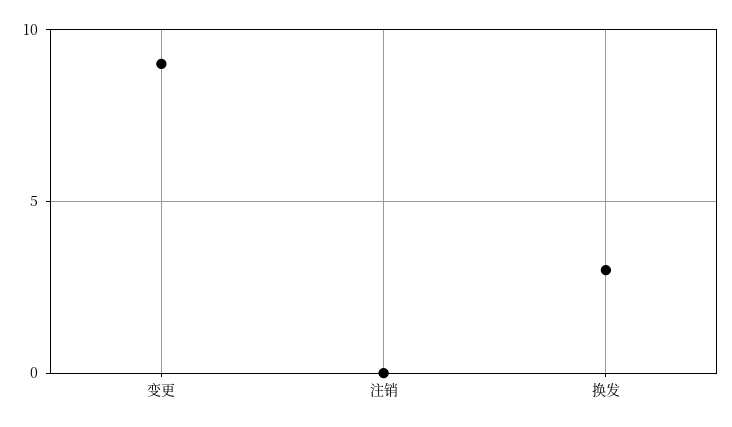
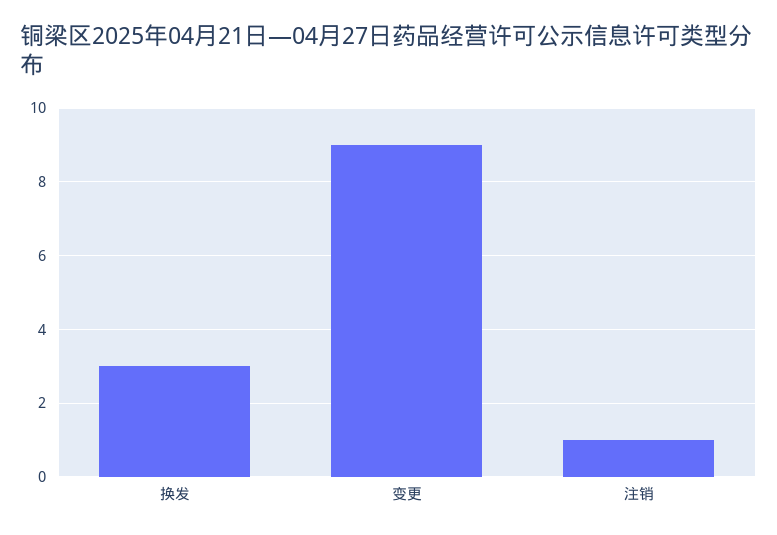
  {
    "变更": 9,
-   "注销": 0,
+   "注销": 1,
    "换发": 3
  }

